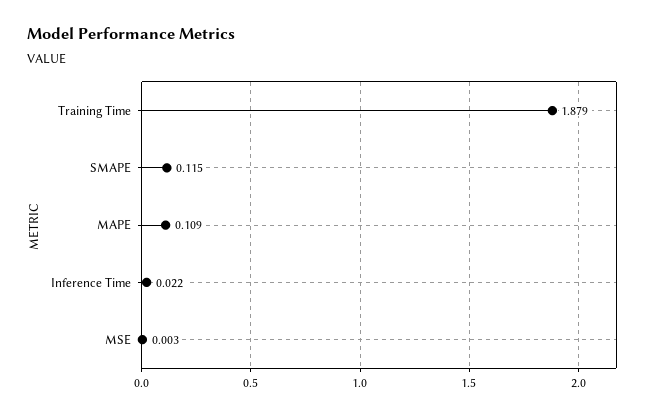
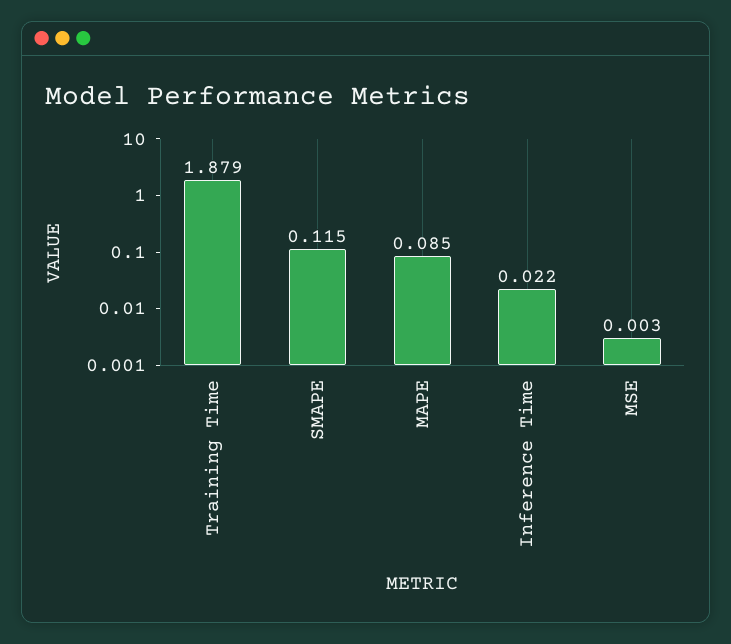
  {
    "Training Time": 1.879,
    "SMAPE": 0.115,
-   "MAPE": 0.109,
+   "MAPE": 0.085,
    "Inference Time": 0.022,
    "MSE": 0.003
  }

